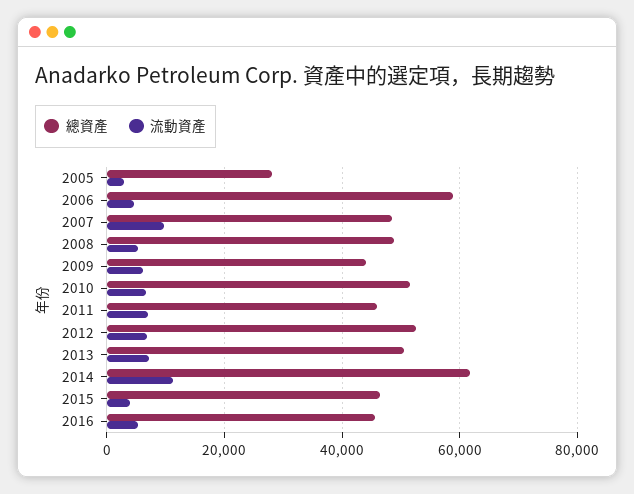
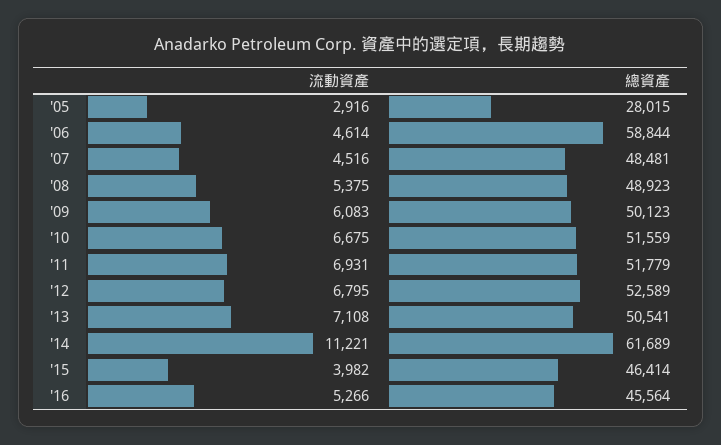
  {
    "總資產": {
      "2005": 28015,
      "2006": 58844,
      "2007": 48481,
      "2008": 48923,
-     "2009": 44000,
+     "2009": 50123,
      "2010": 51559,
-     "2011": 46000,
+     "2011": 51779,
      "2012": 52589,
      "2013": 50541,
      "2014": 61689,
      "2015": 46414,
      "2016": 45564
    },
    "流動資產": {
      "2005": 2916,
      "2006": 4614,
-     "2007": 10000,
+     "2007": 4516,
      "2008": 5375,
      "2009": 6083,
      "2010": 6675,
      "2011": 6931,
      "2012": 6795,
      "2013": 7108,
      "2014": 11221,
      "2015": 3982,
      "2016": 5266
    }
  }

